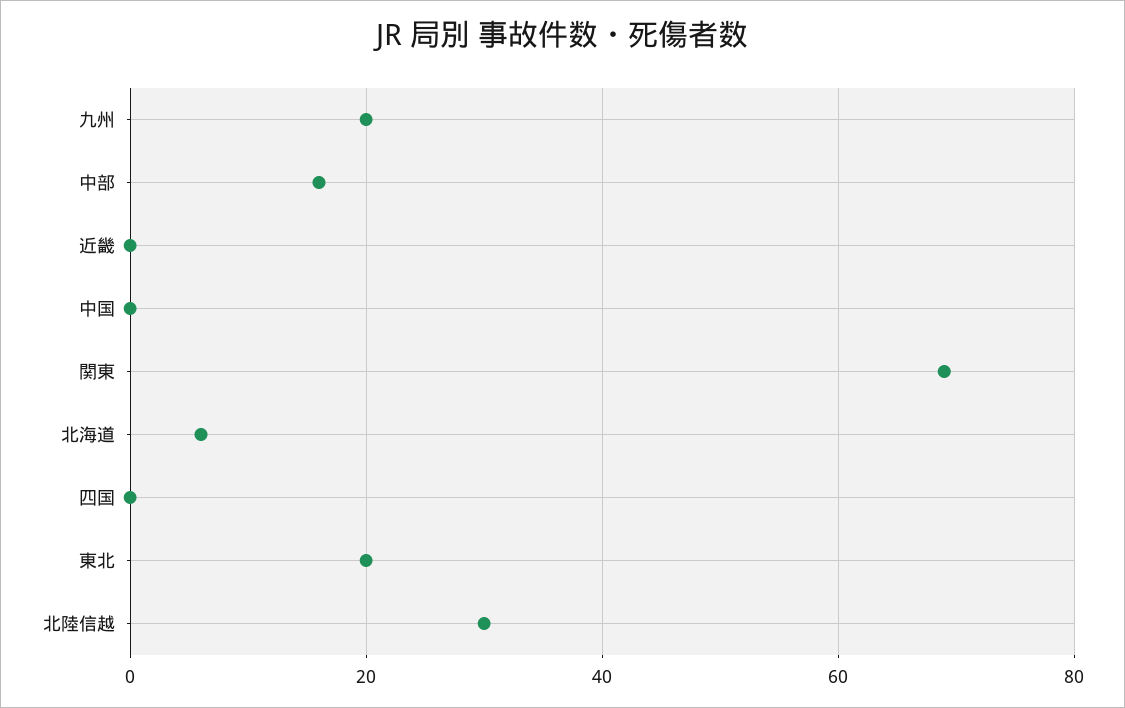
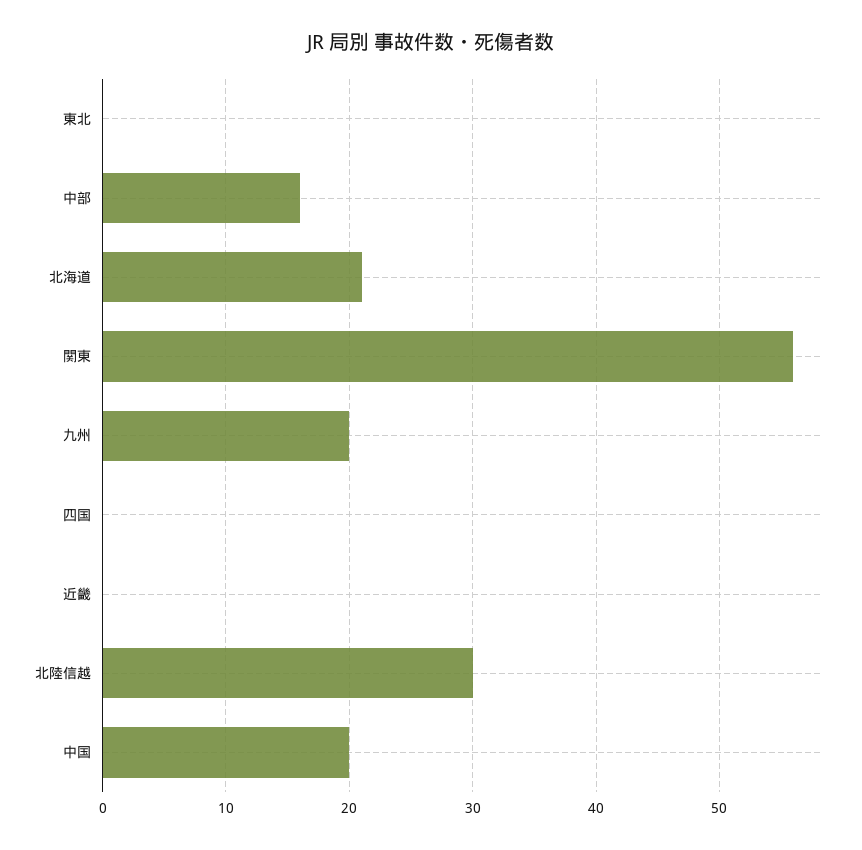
  {
    "九州": 20,
    "中部": 16,
    "近畿": 0,
-   "中国": 0,
+   "中国": 20,
-   "関東": 70,
+   "関東": 56,
-   "北海道": 5,
+   "北海道": 21,
    "四国": 0,
-   "東北": 20,
+   "東北": 0,
    "北陸信越": 30
  }

